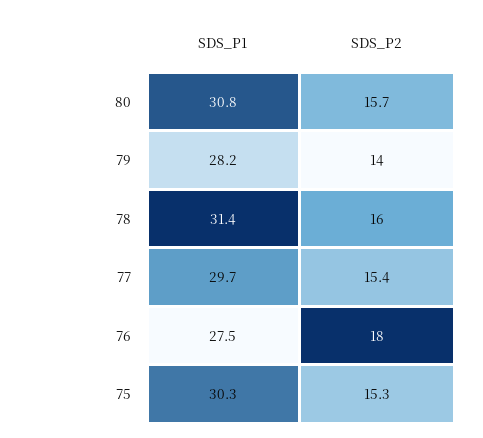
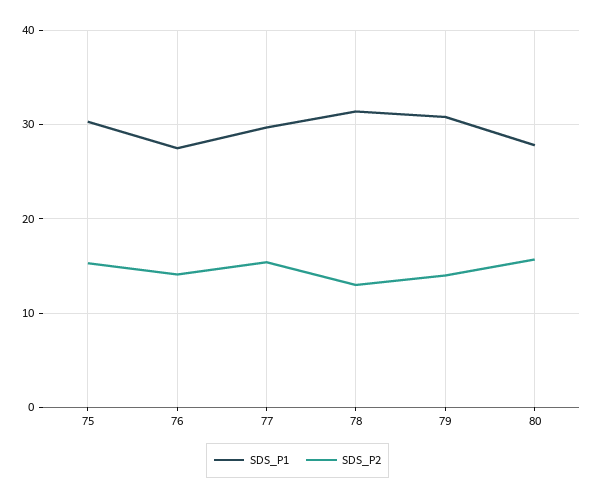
  {
    "SDS_P1": {
-     "80": 30.8,
+     "80": 28,
-     "79": 28.2,
+     "79": 31,
      "78": 31.4,
      "77": 29.7,
      "76": 27.5,
      "75": 30.3
    },
    "SDS_P2": {
      "80": 15.7,
      "79": 14,
-     "78": 16,
+     "78": 13,
      "77": 15.4,
-     "76": 18,
+     "76": 14,
      "75": 15.3
    }
  }

